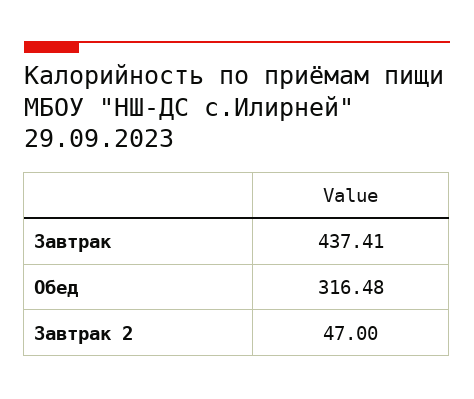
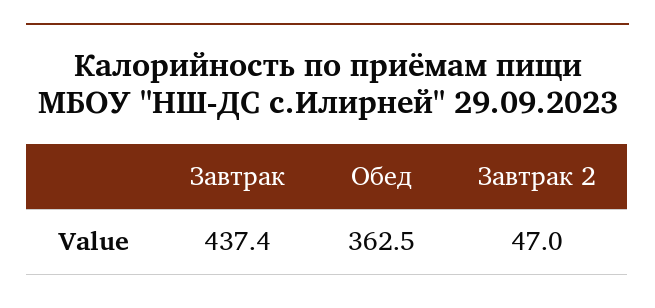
  {
    "Завтрак": 437.41,
-   "Обед": 316.48,
+   "Обед": 362.5,
    "Завтрак 2": 47
  }

